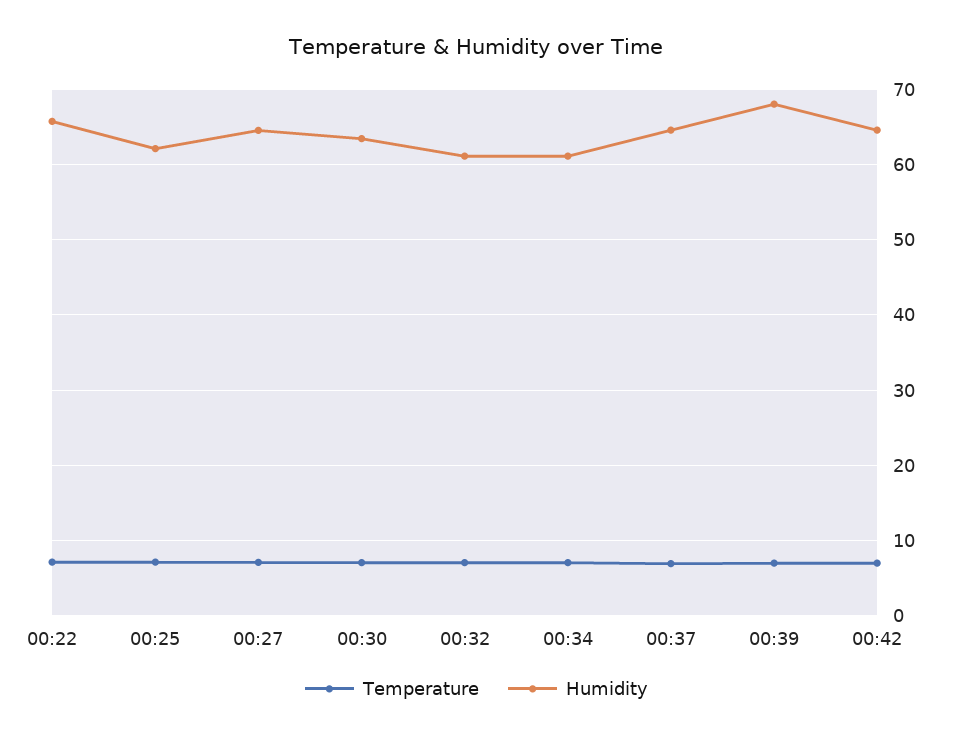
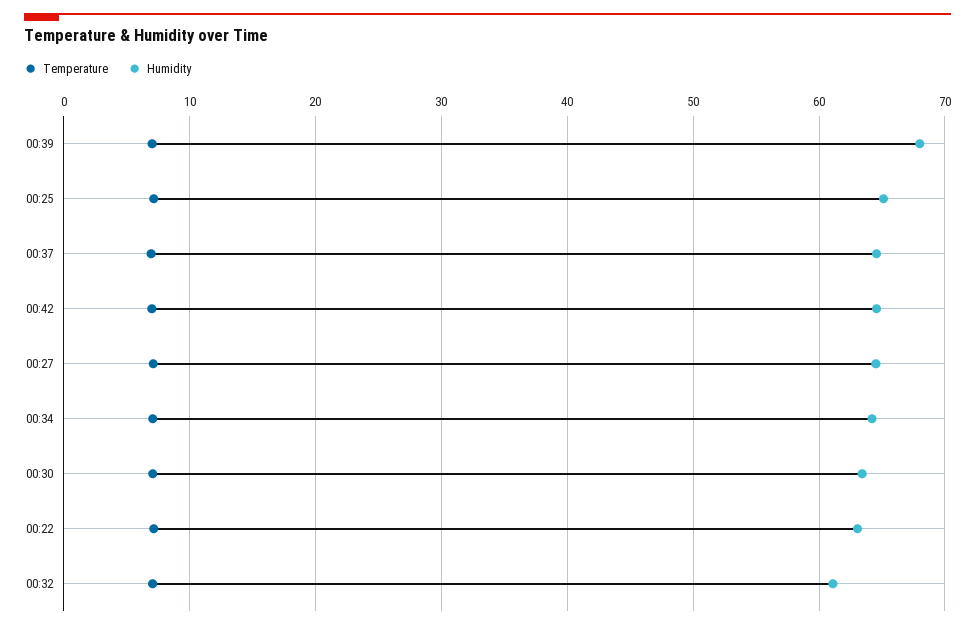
  {
    "Temperature": {
      "00:22": 7,
      "00:25": 7,
      "00:27": 7,
      "00:30": 7,
      "00:32": 7,
      "00:34": 7,
      "00:37": 7,
      "00:39": 7,
      "00:42": 7
    },
    "Humidity": {
-     "00:22": 66,
+     "00:22": 63,
-     "00:25": 62,
+     "00:25": 65,
      "00:27": 65,
      "00:30": 63,
      "00:32": 61,
-     "00:34": 61,
+     "00:34": 64,
      "00:37": 65,
      "00:39": 68,
      "00:42": 65
    }
  }

